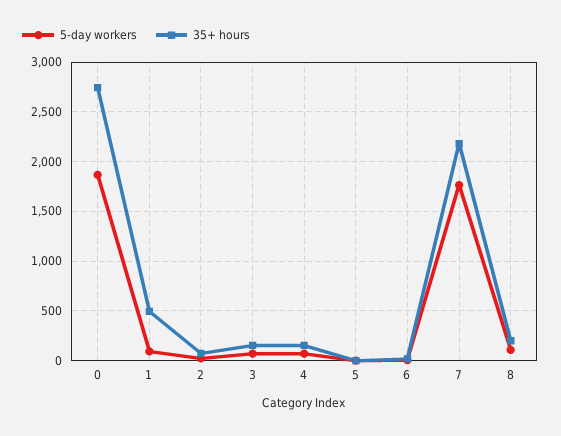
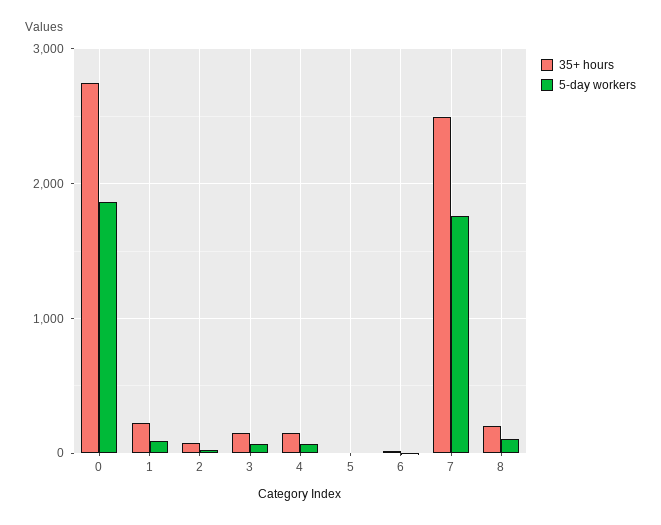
  {
    "5-day workers": {
      "0": 1900,
      "1": 100,
      "2": 0,
      "3": 100,
      "4": 100,
      "5": 0,
      "6": 0,
      "7": 1800,
      "8": 100
    },
    "35+ hours": {
      "0": 2700,
-     "1": 500,
+     "1": 200,
      "2": 100,
      "3": 200,
      "4": 200,
      "5": 0,
      "6": 0,
-     "7": 2200,
+     "7": 2500,
      "8": 200
    }
  }

